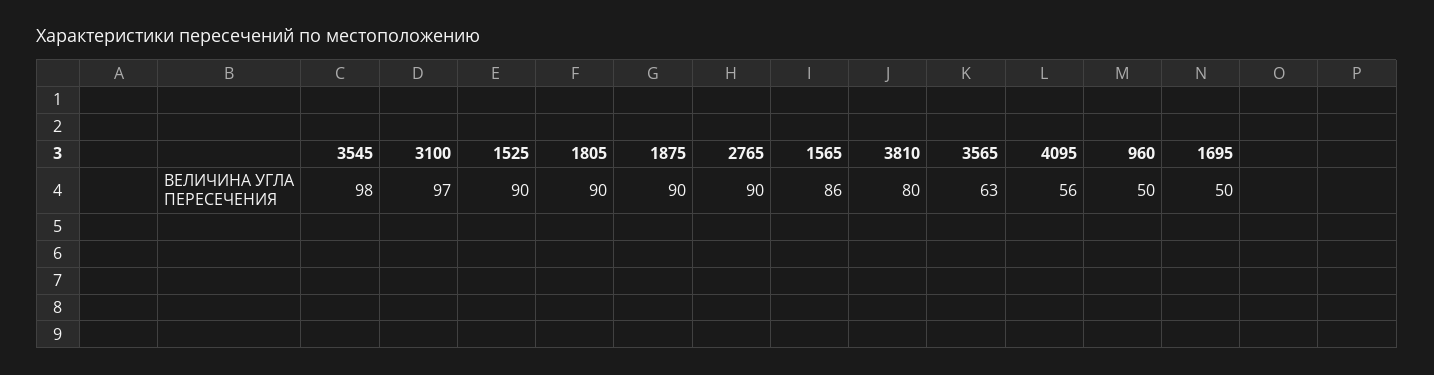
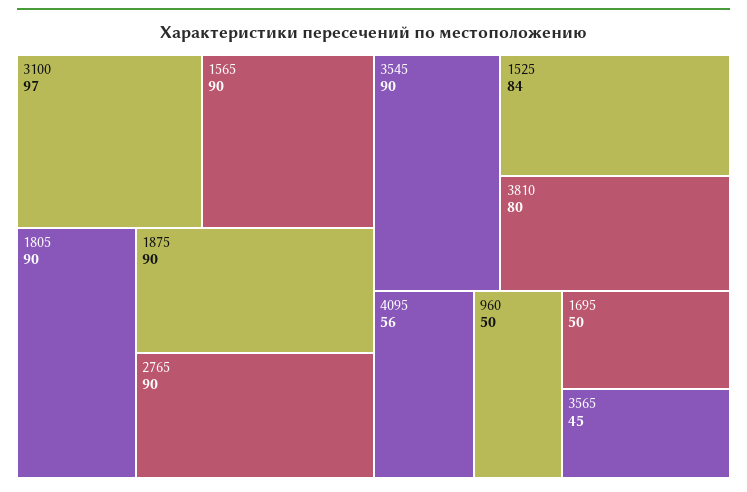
  {
-   "3545": 98,
+   "3545": 90,
    "3100": 97,
-   "1525": 90,
+   "1525": 84,
    "1805": 90,
    "1875": 90,
    "2765": 90,
-   "1565": 86,
+   "1565": 90,
    "3810": 80,
-   "3565": 63,
+   "3565": 45,
    "4095": 56,
    "960": 50,
    "1695": 50
  }

